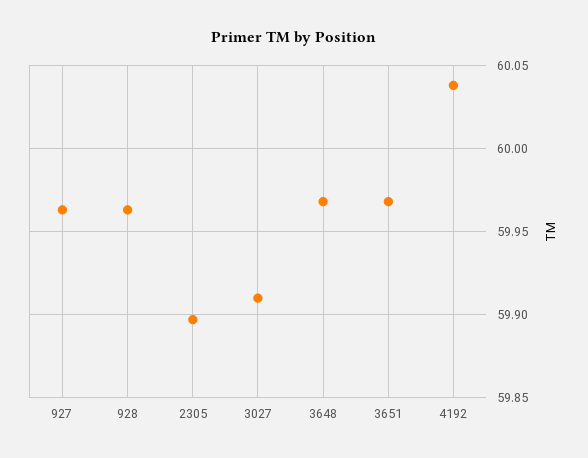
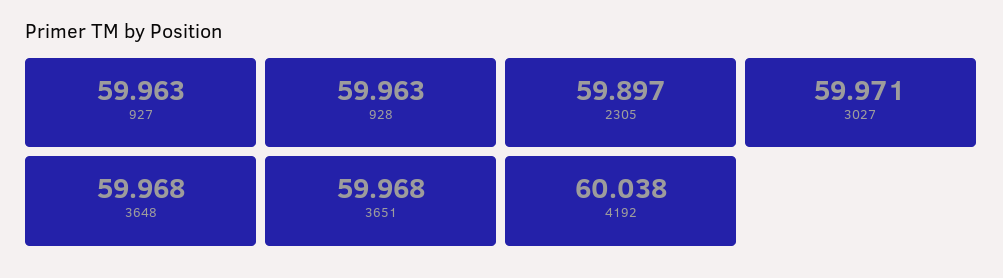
  {
    "927": 59.963,
    "928": 59.963,
    "2305": 59.897,
-   "3027": 59.91,
+   "3027": 59.971,
    "3648": 59.968,
    "3651": 59.968,
    "4192": 60.038
  }

